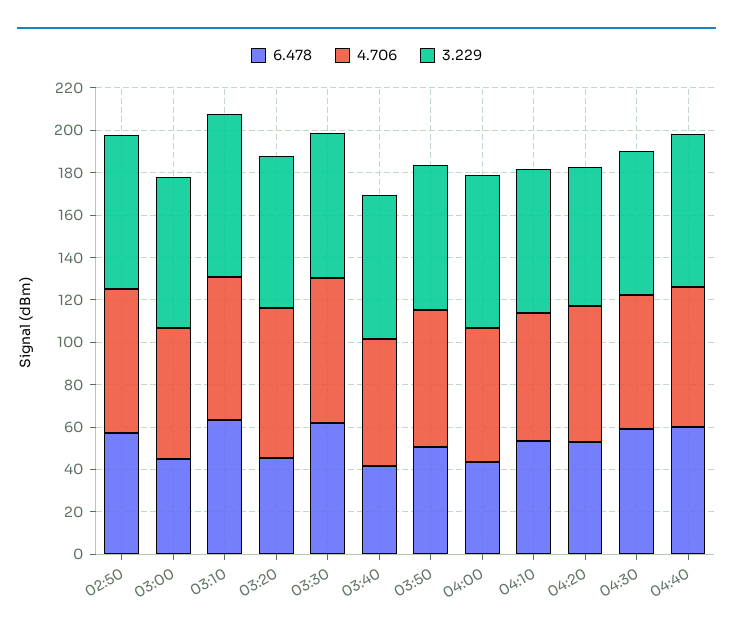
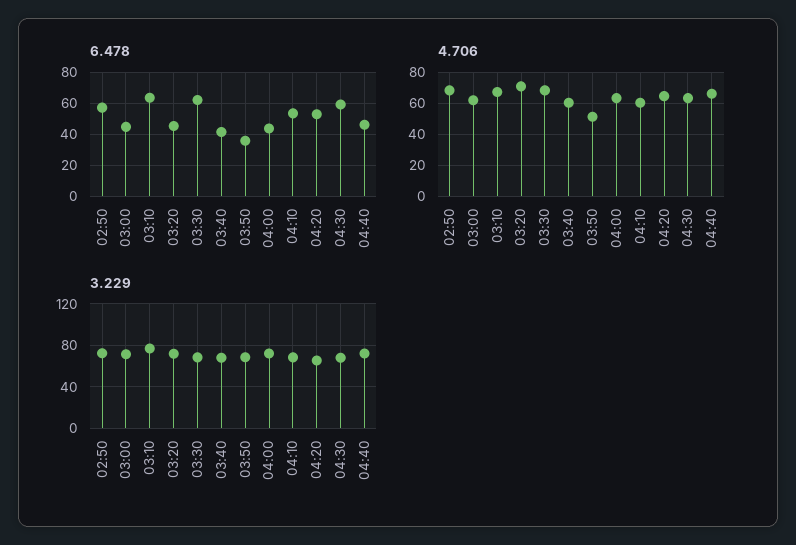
  {
    "6.478": {
      "02:50": 55,
      "03:00": 45,
      "03:10": 65,
      "03:20": 45,
      "03:30": 60,
      "03:40": 40,
-     "03:50": 50,
+     "03:50": 35,
      "04:00": 45,
      "04:10": 55,
      "04:20": 55,
      "04:30": 60,
-     "04:40": 60
+     "04:40": 45
    },
    "4.706": {
      "02:50": 70,
      "03:00": 60,
      "03:10": 65,
      "03:20": 70,
      "03:30": 70,
      "03:40": 60,
-     "03:50": 65,
+     "03:50": 50,
      "04:00": 65,
      "04:10": 60,
      "04:20": 65,
      "04:30": 65,
      "04:40": 65
    },
    "3.229": {
      "02:50": 70,
      "03:00": 70,
      "03:10": 75,
      "03:20": 70,
      "03:30": 70,
      "03:40": 70,
      "03:50": 70,
      "04:00": 70,
      "04:10": 70,
      "04:20": 65,
      "04:30": 70,
      "04:40": 70
    }
  }

